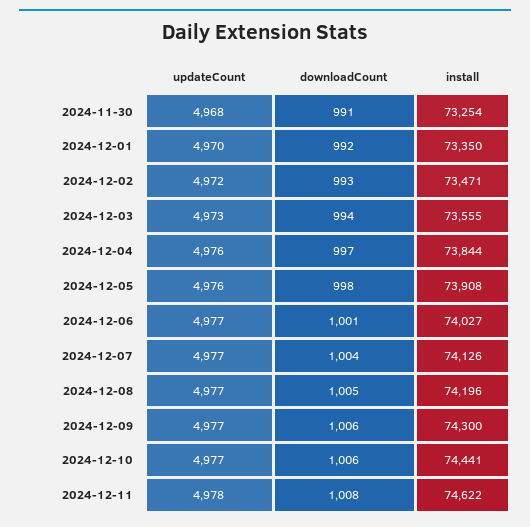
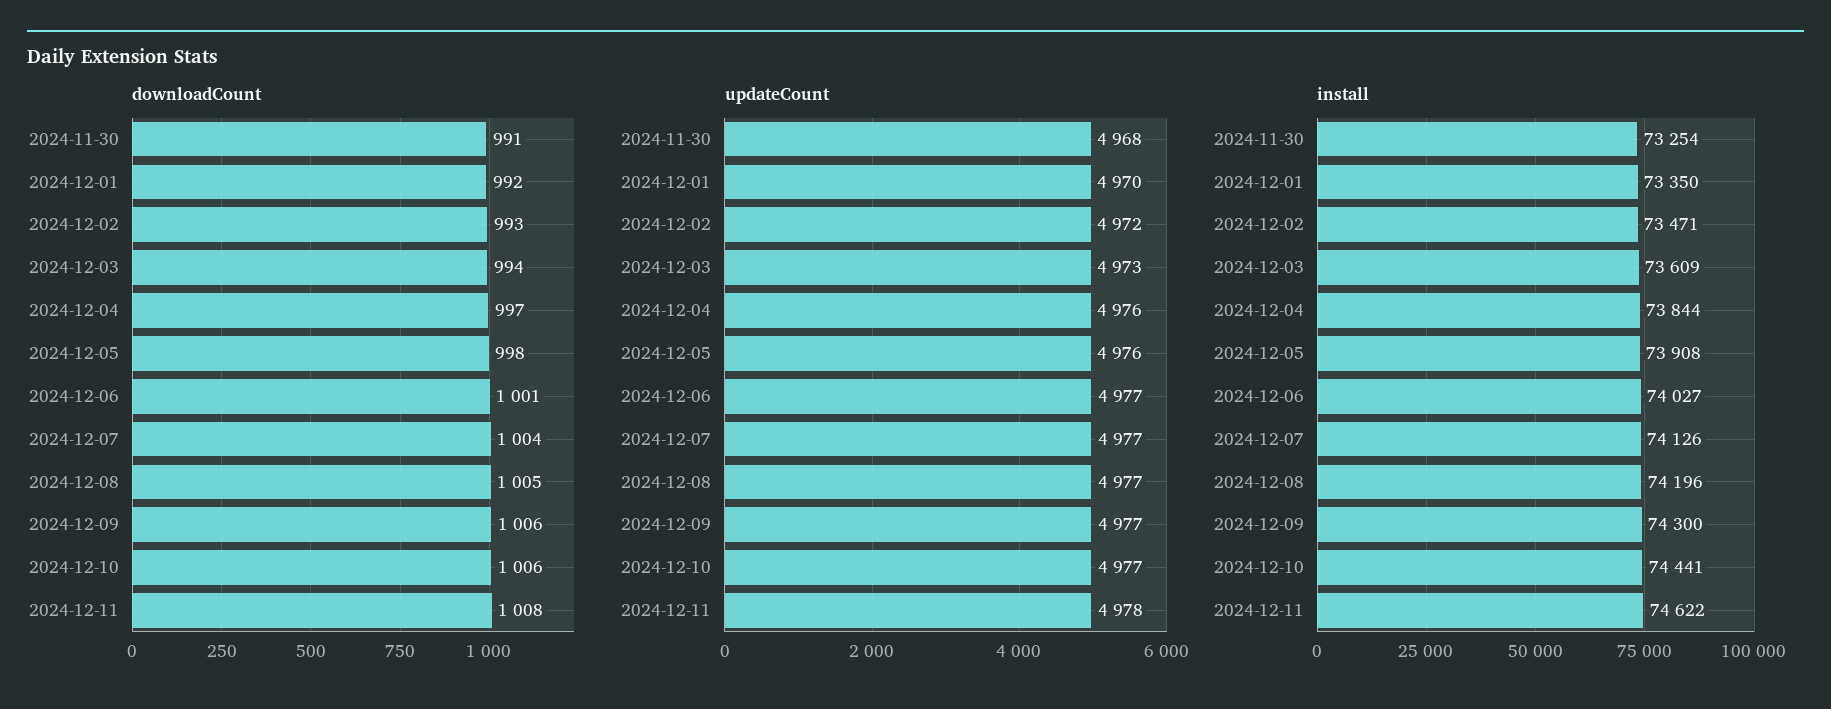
  {
    "updateCount": {
      "2024-11-30": 4968,
      "2024-12-01": 4970,
      "2024-12-02": 4972,
      "2024-12-03": 4973,
      "2024-12-04": 4976,
      "2024-12-05": 4976,
      "2024-12-06": 4977,
      "2024-12-07": 4977,
      "2024-12-08": 4977,
      "2024-12-09": 4977,
      "2024-12-10": 4977,
      "2024-12-11": 4978
    },
    "downloadCount": {
      "2024-11-30": 991,
      "2024-12-01": 992,
      "2024-12-02": 993,
      "2024-12-03": 994,
      "2024-12-04": 997,
      "2024-12-05": 998,
      "2024-12-06": 1001,
      "2024-12-07": 1004,
      "2024-12-08": 1005,
      "2024-12-09": 1006,
      "2024-12-10": 1006,
      "2024-12-11": 1008
    },
    "install": {
      "2024-11-30": 73254,
      "2024-12-01": 73350,
      "2024-12-02": 73471,
-     "2024-12-03": 73555,
+     "2024-12-03": 73609,
      "2024-12-04": 73844,
      "2024-12-05": 73908,
      "2024-12-06": 74027,
      "2024-12-07": 74126,
      "2024-12-08": 74196,
      "2024-12-09": 74300,
      "2024-12-10": 74441,
      "2024-12-11": 74622
    }
  }

